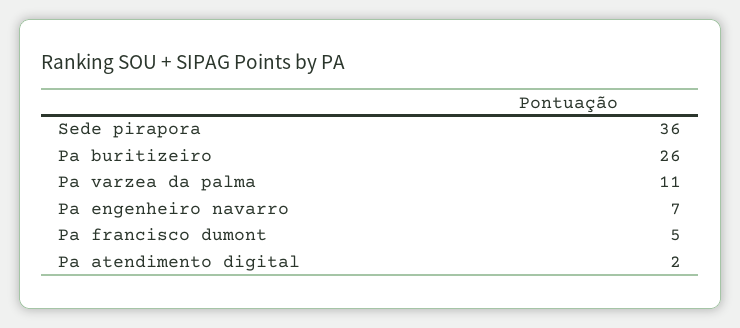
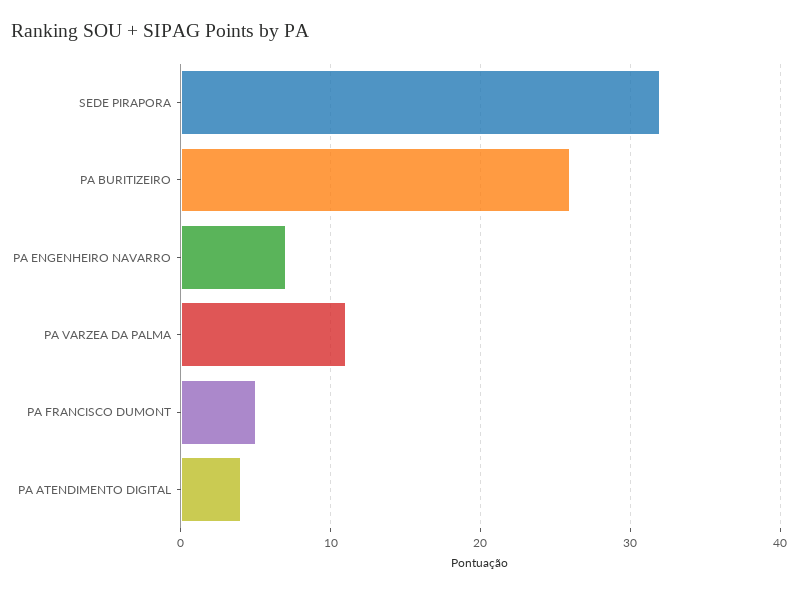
  {
-   "Sede pirapora": 36,
+   "Sede pirapora": 32,
    "Pa buritizeiro": 26,
    "Pa varzea da palma": 11,
    "Pa engenheiro navarro": 7,
    "Pa francisco dumont": 5,
-   "Pa atendimento digital": 2
+   "Pa atendimento digital": 4
  }

